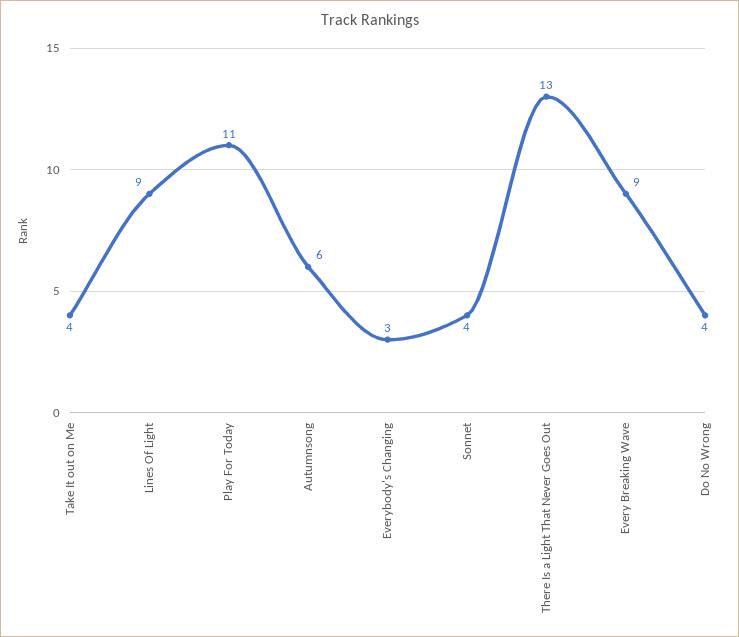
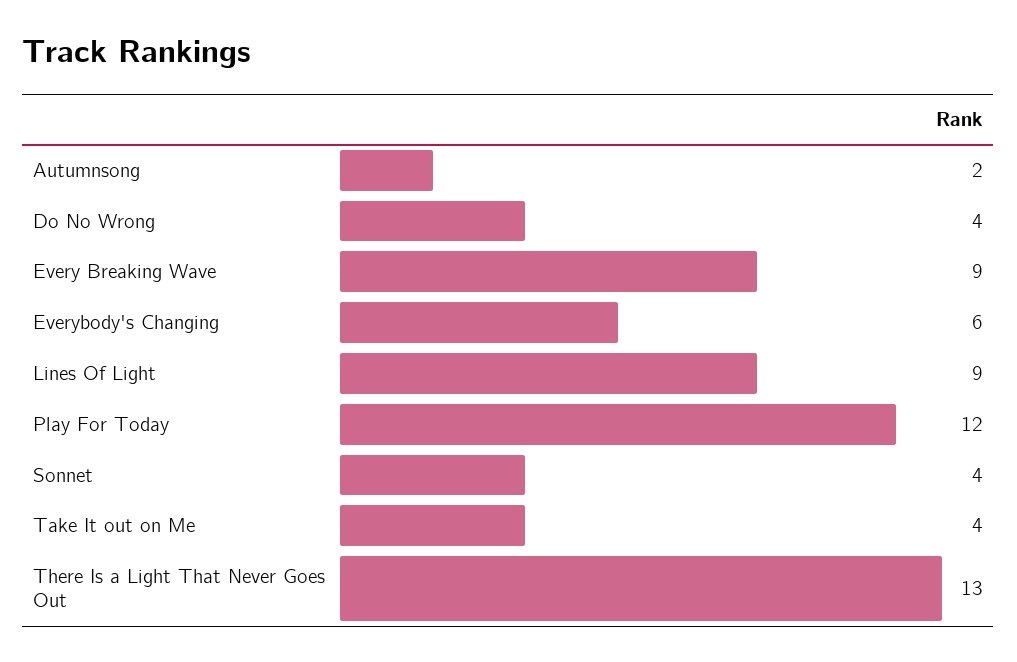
  {
    "Take It out on Me": 4,
    "Lines Of Light": 9,
-   "Play For Today": 11,
+   "Play For Today": 12,
-   "Autumnsong": 6,
+   "Autumnsong": 2,
-   "Everybody's Changing": 3,
+   "Everybody's Changing": 6,
    "Sonnet": 4,
    "There Is a Light That Never Goes Out": 13,
    "Every Breaking Wave": 9,
    "Do No Wrong": 4
  }

